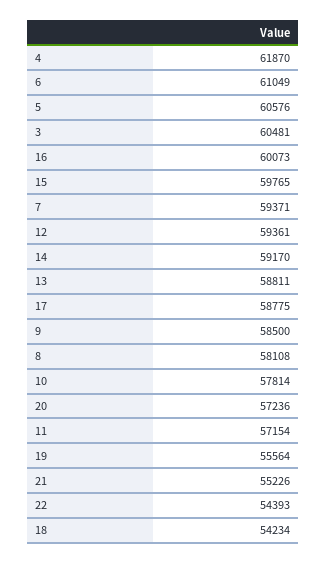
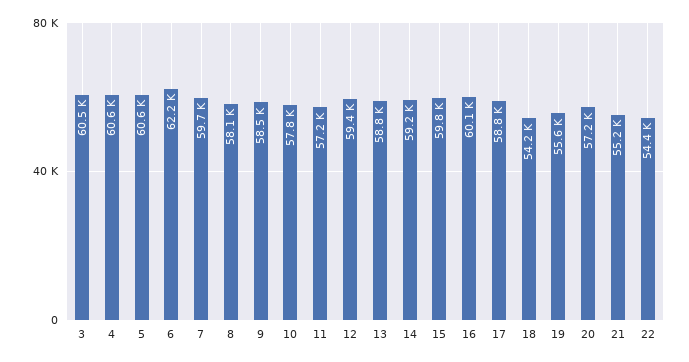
  {
-   "4": 61870,
+   "4": 60600,
-   "6": 61049,
+   "6": 62200,
    "5": 60576,
    "3": 60481,
    "16": 60073,
    "15": 59765,
-   "7": 59371,
+   "7": 59700,
    "12": 59361,
    "14": 59170,
    "13": 58811,
    "17": 58775,
    "9": 58500,
    "8": 58108,
    "10": 57814,
    "20": 57236,
    "11": 57154,
    "19": 55564,
    "21": 55226,
    "22": 54393,
    "18": 54234
  }

